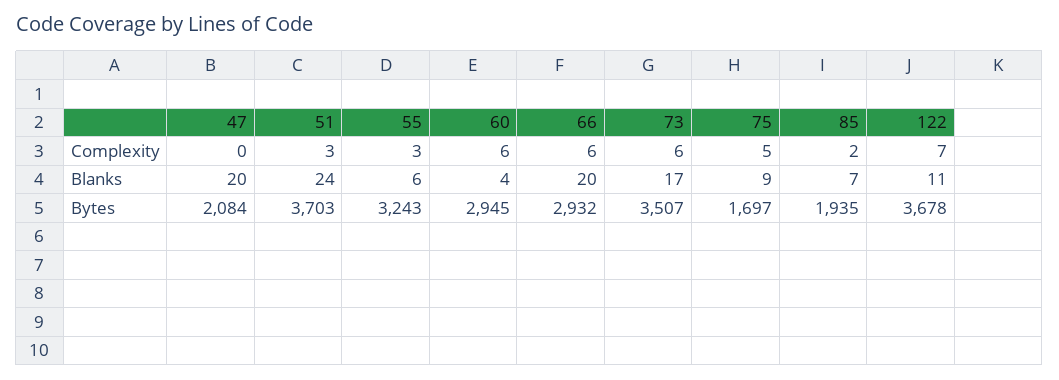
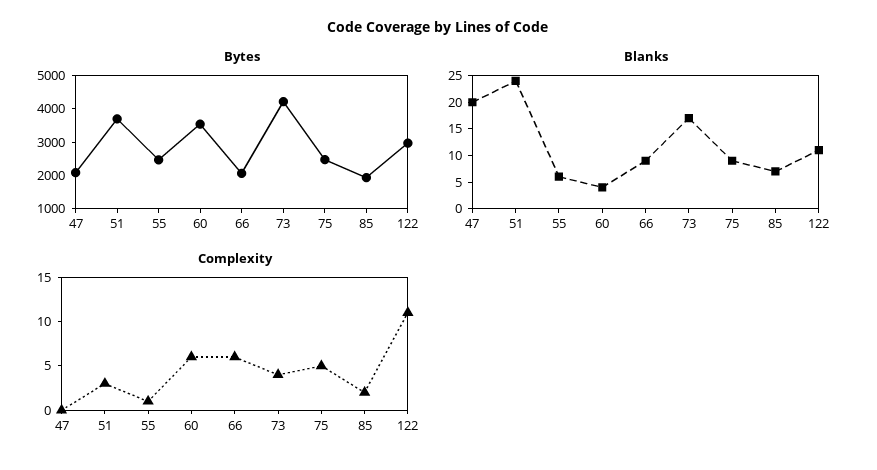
  {
    "Complexity": {
      "47": 0,
      "51": 3,
-     "55": 3,
+     "55": 1,
      "60": 6,
      "66": 6,
-     "73": 6,
+     "73": 4,
      "75": 5,
      "85": 2,
-     "122": 7
+     "122": 11
    },
    "Blanks": {
      "47": 20,
      "51": 24,
      "55": 6,
      "60": 4,
-     "66": 20,
+     "66": 10,
      "73": 17,
      "75": 9,
      "85": 7,
      "122": 11
    },
    "Bytes": {
      "47": 2084,
      "51": 3703,
-     "55": 3243,
+     "55": 2500,
-     "60": 2945,
+     "60": 3500,
-     "66": 2932,
+     "66": 2000,
-     "73": 3507,
+     "73": 4250,
-     "75": 1697,
+     "75": 2500,
      "85": 1935,
-     "122": 3678
+     "122": 3000
    }
  }

